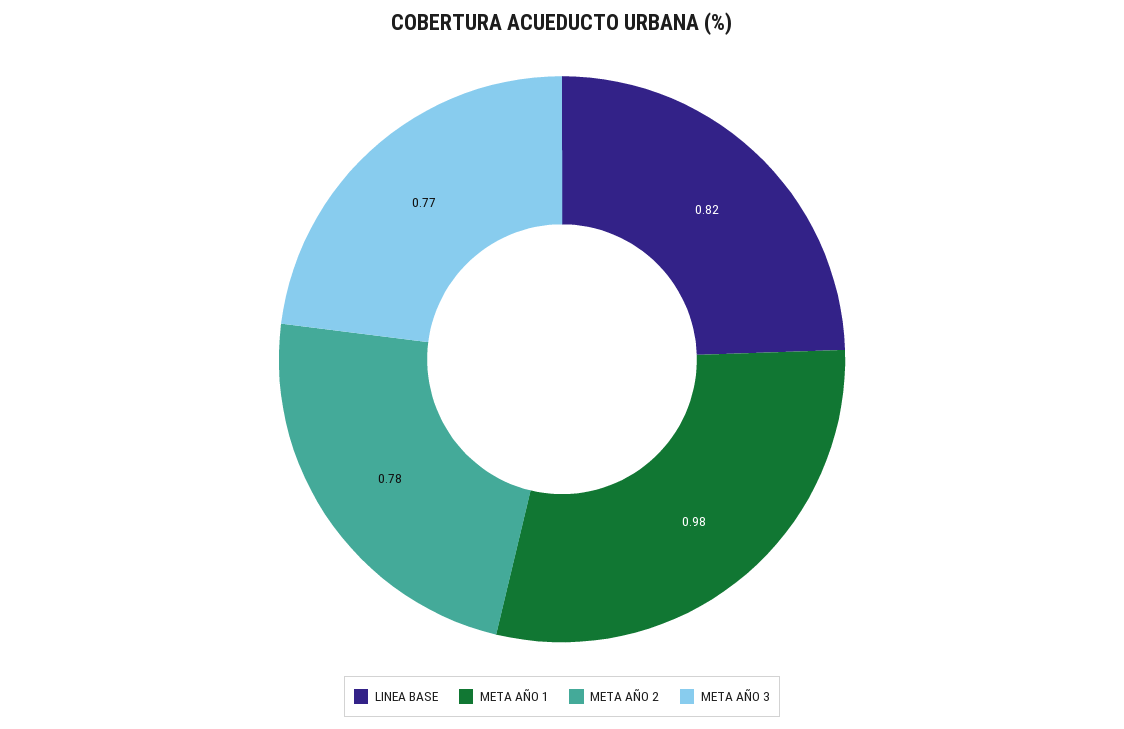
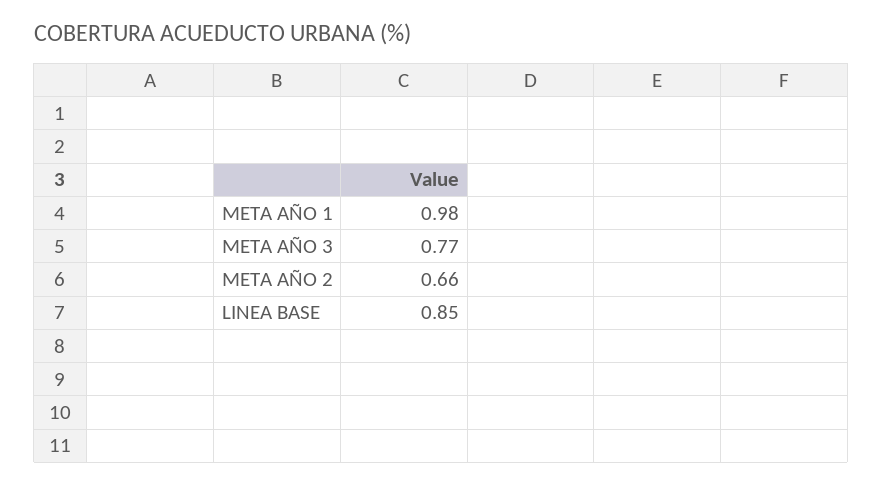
  {
-   "LINEA BASE": 0.82,
+   "LINEA BASE": 0.85,
    "META AÑO 1": 0.98,
-   "META AÑO 2": 0.78,
+   "META AÑO 2": 0.66,
    "META AÑO 3": 0.77
  }

